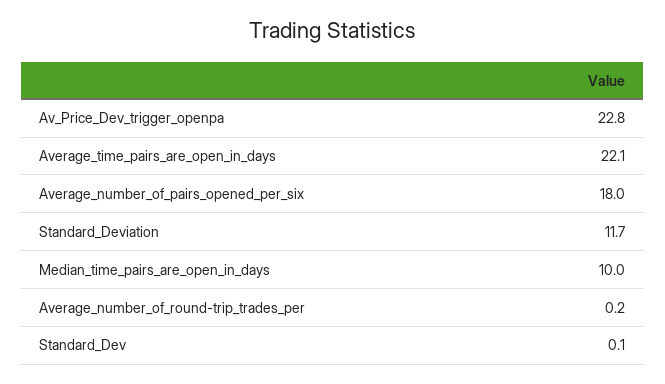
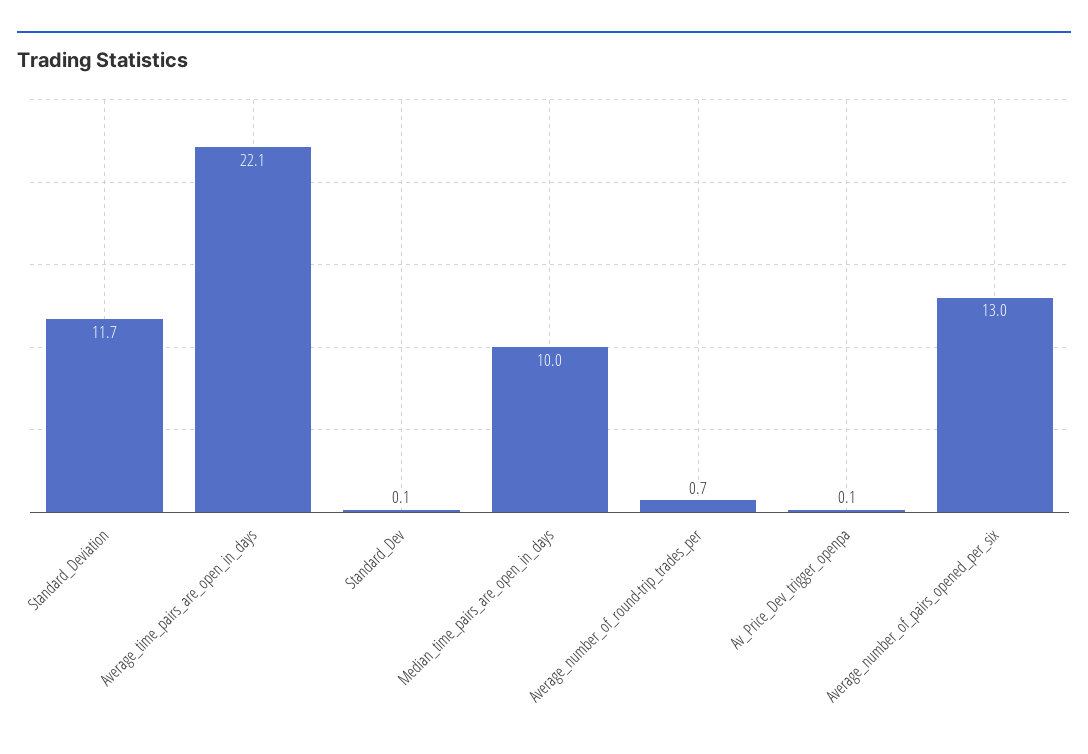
  {
-   "Av_Price_Dev_trigger_openpa": 22.8,
+   "Av_Price_Dev_trigger_openpa": 0.1,
    "Average_time_pairs_are_open_in_days": 22.1,
-   "Average_number_of_pairs_opened_per_six": 18,
+   "Average_number_of_pairs_opened_per_six": 13,
    "Standard_Deviation": 11.7,
    "Median_time_pairs_are_open_in_days": 10,
-   "Average_number_of_round-trip_trades_per": 0.2,
+   "Average_number_of_round-trip_trades_per": 0.7,
    "Standard_Dev": 0.1
  }

